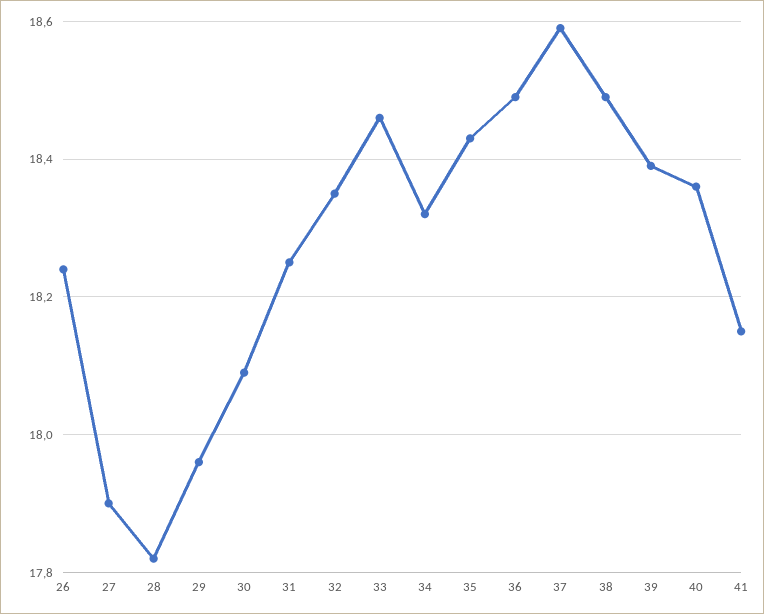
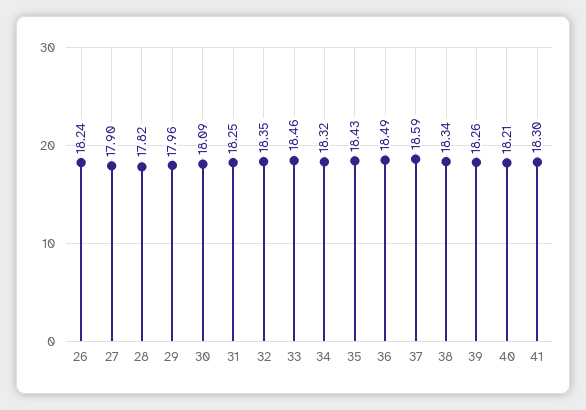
  {
    "26": 18.24,
    "27": 17.9,
    "28": 17.82,
    "29": 17.96,
    "30": 18.09,
    "31": 18.25,
    "32": 18.35,
    "33": 18.46,
    "34": 18.32,
    "35": 18.43,
    "36": 18.49,
    "37": 18.59,
-   "38": 18.5,
+   "38": 18.34,
-   "39": 18.4,
+   "39": 18.26,
-   "40": 18.35,
+   "40": 18.21,
-   "41": 18.15
+   "41": 18.3
  }

